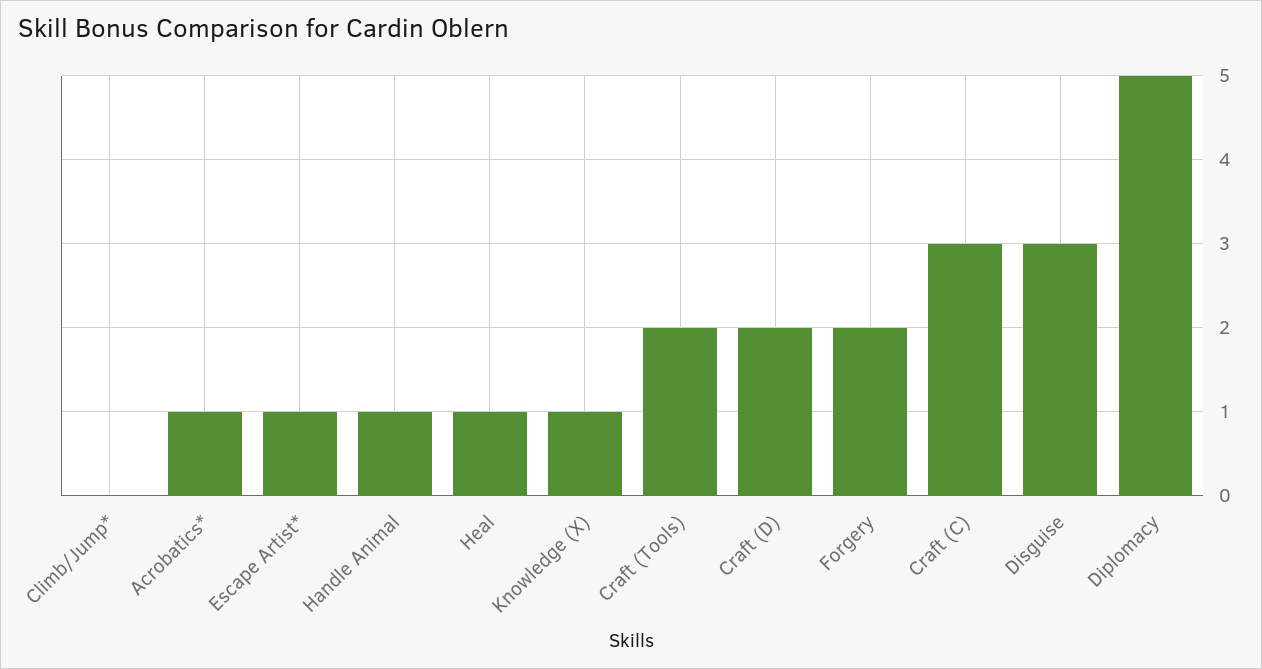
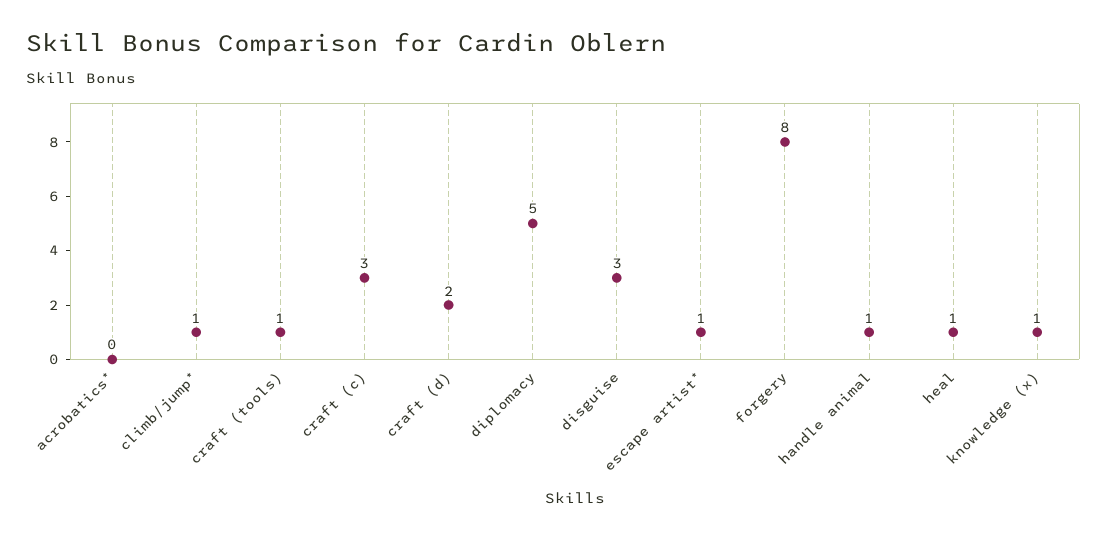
  {
-   "Climb/Jump*": 0,
+   "Climb/Jump*": 1,
-   "Acrobatics*": 1,
+   "Acrobatics*": 0,
    "Escape Artist*": 1,
    "Handle Animal": 1,
    "Heal": 1,
    "Knowledge (X)": 1,
-   "Craft (Tools)": 2,
+   "Craft (Tools)": 1,
    "Craft (D)": 2,
-   "Forgery": 2,
+   "Forgery": 8,
    "Craft (C)": 3,
    "Disguise": 3,
    "Diplomacy": 5
  }

